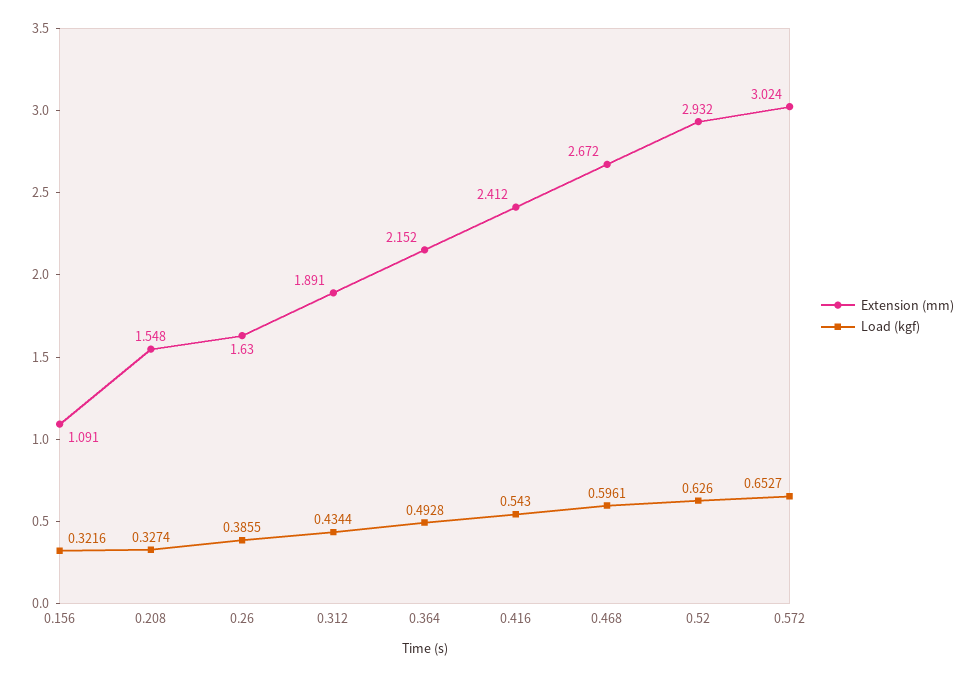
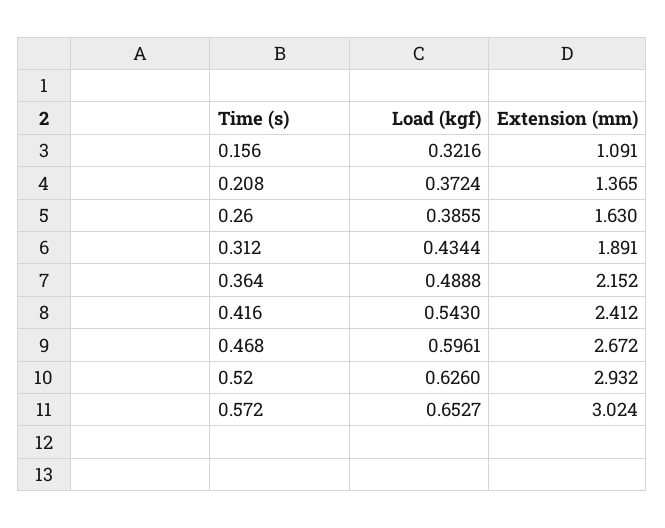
  {
    "Extension (mm)": {
      "0.156": 1.091,
-     "0.208": 1.548,
+     "0.208": 1.365,
      "0.26": 1.63,
      "0.312": 1.891,
      "0.364": 2.152,
      "0.416": 2.412,
      "0.468": 2.672,
      "0.52": 2.932,
      "0.572": 3.024
    },
    "Load (kgf)": {
      "0.156": 0.3216,
-     "0.208": 0.3274,
+     "0.208": 0.3724,
      "0.26": 0.3855,
      "0.312": 0.4344,
-     "0.364": 0.4928,
+     "0.364": 0.4888,
      "0.416": 0.543,
      "0.468": 0.5961,
      "0.52": 0.626,
      "0.572": 0.6527
    }
  }

